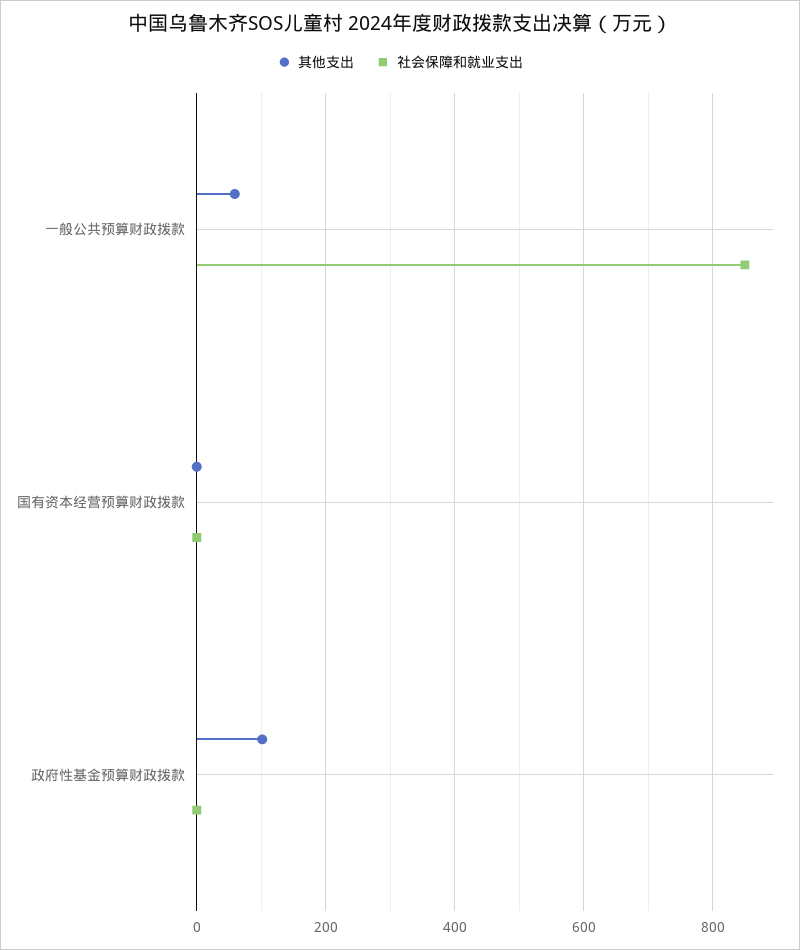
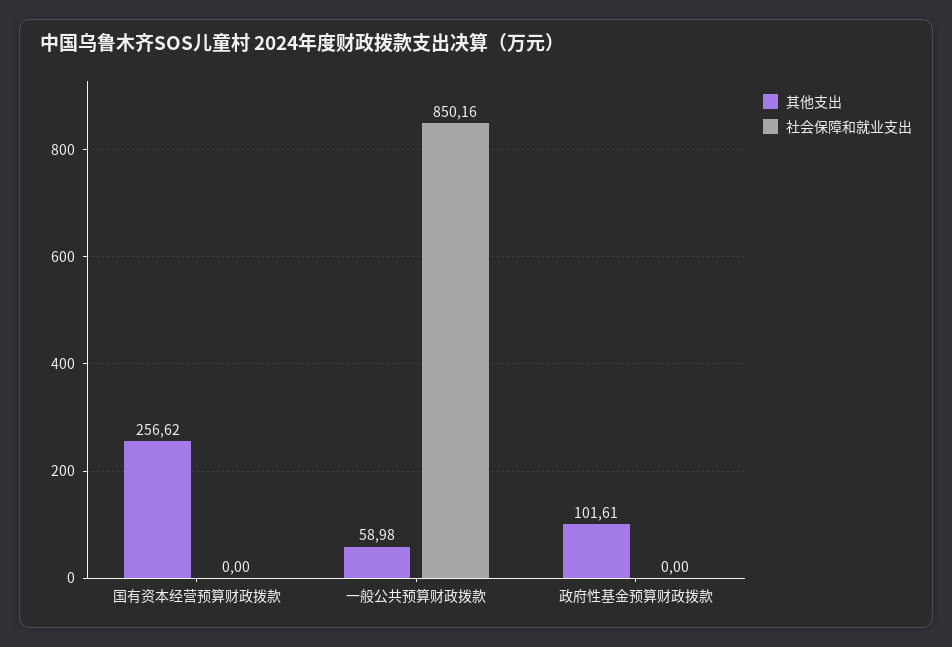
  {
    "其他支出": {
      "一般公共预算财政拨款": 58.98,
-     "国有资本经营预算财政拨款": 0,
+     "国有资本经营预算财政拨款": 256.62,
      "政府性基金预算财政拨款": 101.61
    },
    "社会保障和就业支出": {
      "一般公共预算财政拨款": 850.16,
      "国有资本经营预算财政拨款": 0,
      "政府性基金预算财政拨款": 0
    }
  }

